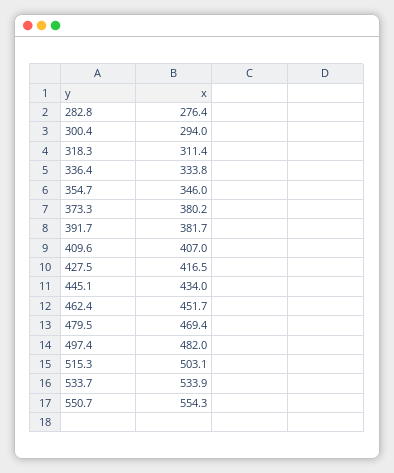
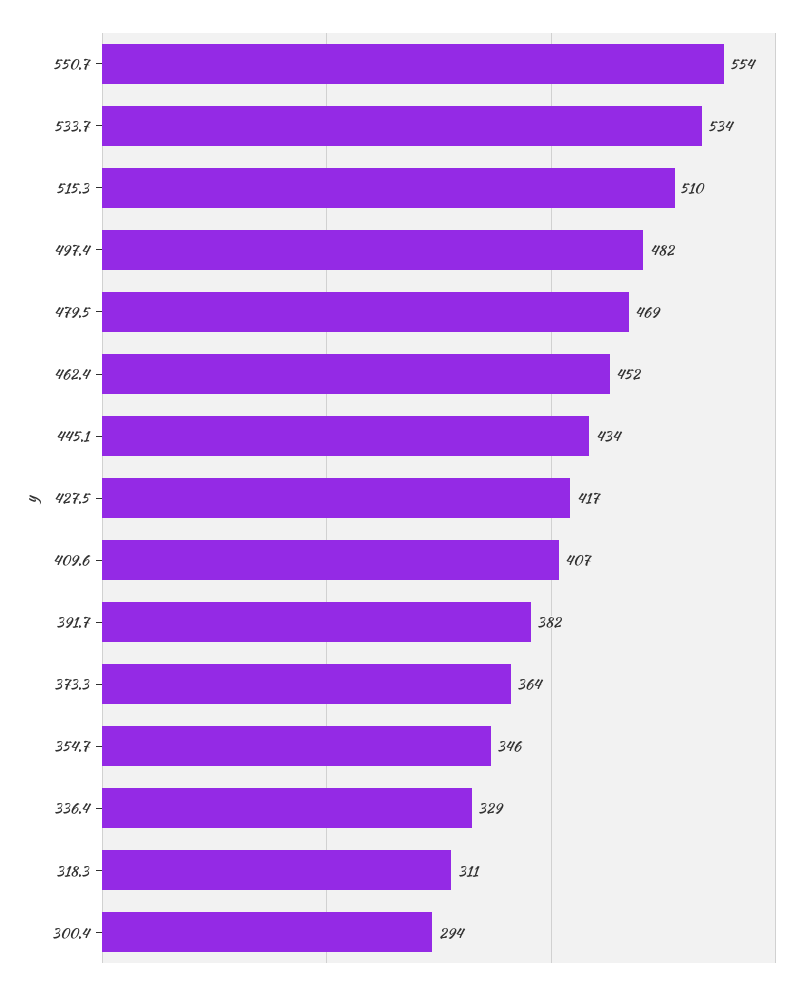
  {
-   "282.8": 276.4,
    "300.4": 294,
    "318.3": 311.4,
-   "336.4": 333.8,
+   "336.4": 329,
    "354.7": 346,
-   "373.3": 380.2,
+   "373.3": 364,
    "391.7": 381.7,
    "409.6": 407,
    "427.5": 416.5,
    "445.1": 434,
    "462.4": 451.7,
    "479.5": 469.4,
    "497.4": 482,
-   "515.3": 503.1,
+   "515.3": 510,
    "533.7": 533.9,
    "550.7": 554.3
  }

